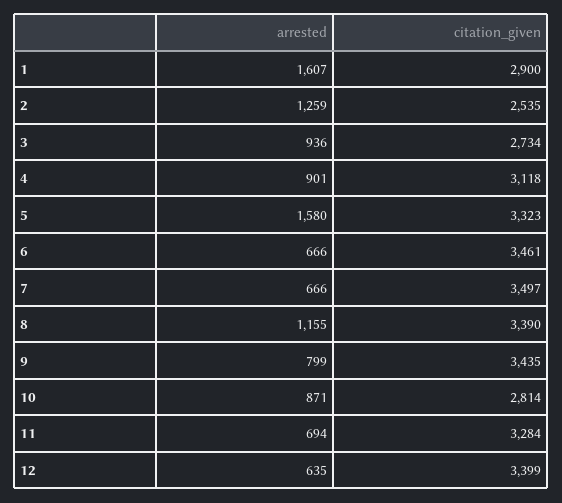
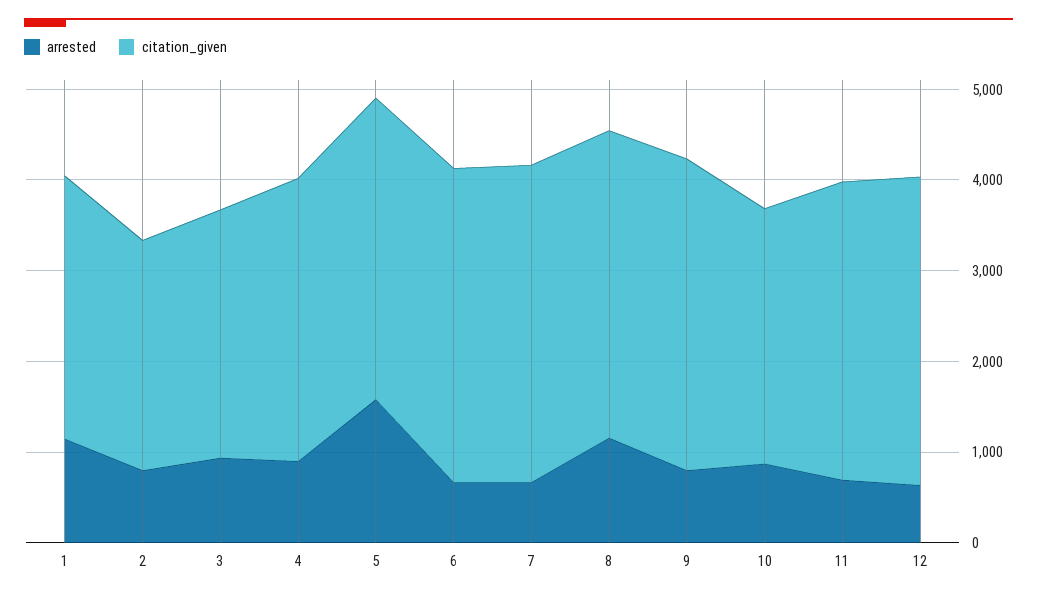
  {
    "arrested": {
-     "1": 1607,
+     "1": 1200,
-     "2": 1259,
+     "2": 800,
      "3": 936,
      "4": 901,
      "5": 1580,
      "6": 666,
      "7": 666,
      "8": 1155,
      "9": 799,
      "10": 871,
      "11": 694,
      "12": 635
    },
    "citation_given": {
      "1": 2900,
      "2": 2535,
      "3": 2734,
      "4": 3118,
      "5": 3323,
      "6": 3461,
      "7": 3497,
      "8": 3390,
      "9": 3435,
      "10": 2814,
      "11": 3284,
      "12": 3399
    }
  }

